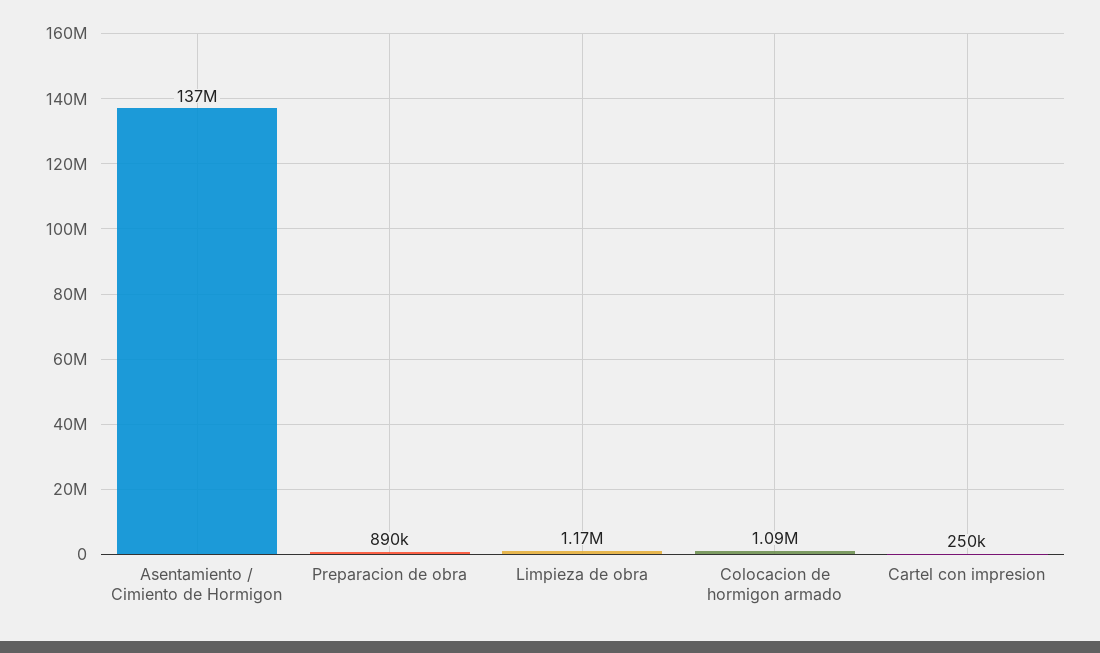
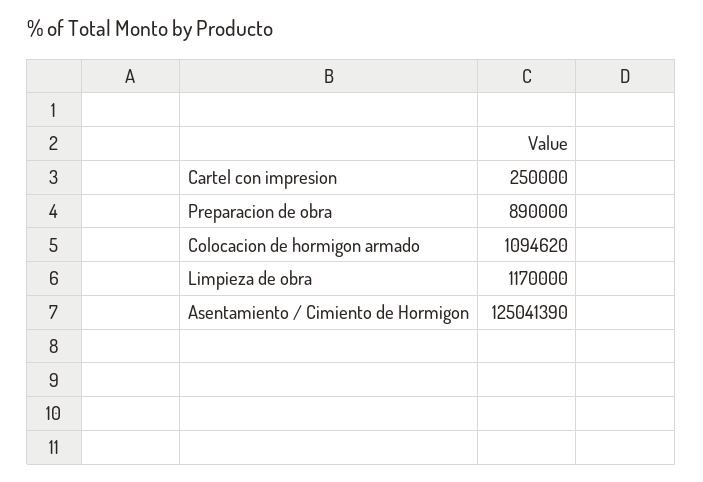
  {
-   "Asentamiento / Cimiento de Hormigon": 137000000,
+   "Asentamiento / Cimiento de Hormigon": 125041390,
    "Preparacion de obra": 890000,
    "Limpieza de obra": 1170000,
    "Colocacion de hormigon armado": 1094620,
    "Cartel con impresion": 250000
  }

